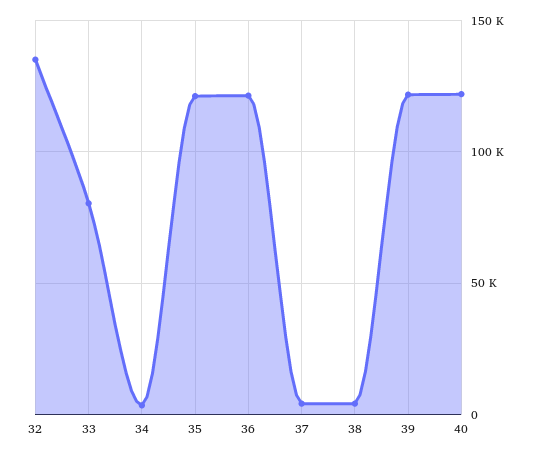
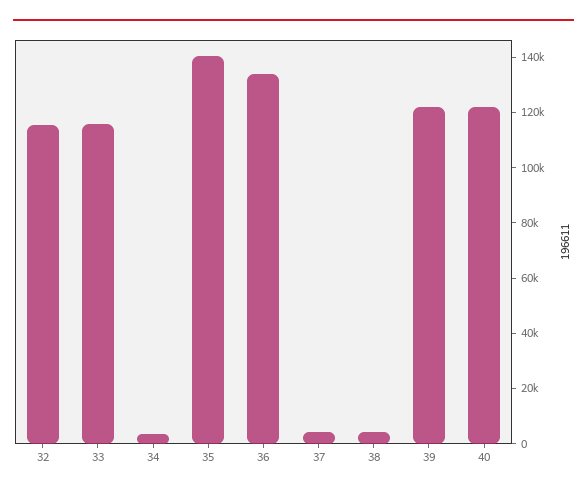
  {
-   "32": 135000,
+   "32": 115000,
-   "33": 80000,
+   "33": 115000,
    "34": 5000,
-   "35": 120000,
+   "35": 140000,
-   "36": 120000,
+   "36": 135000,
    "37": 5000,
    "38": 5000,
    "39": 120000,
    "40": 120000
  }

